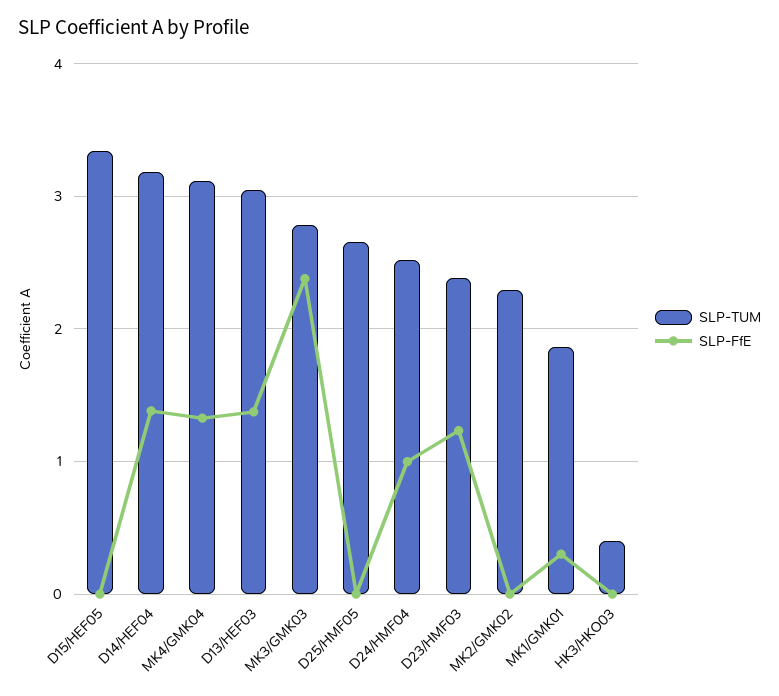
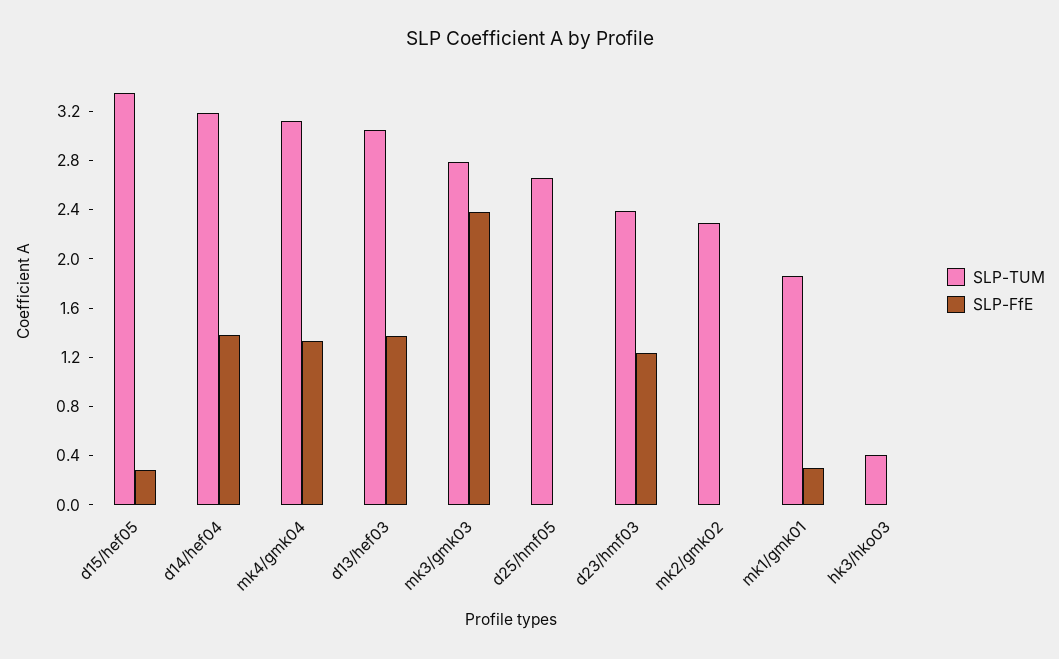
  {
    "SLP-TUM": {
      "D15/HEF05": 3.3,
      "D14/HEF04": 3.2,
      "MK4/GMK04": 3.1,
      "D13/HEF03": 3,
      "MK3/GMK03": 2.8,
      "D25/HMF05": 2.7,
-     "D24/HMF04": 2.5,
      "D23/HMF03": 2.4,
      "MK2/GMK02": 2.3,
      "MK1/GMK01": 1.9,
      "HK3/HKO03": 0.4
    },
    "SLP-FfE": {
-     "D15/HEF05": 0,
+     "D15/HEF05": 0.3,
      "D14/HEF04": 1.4,
      "MK4/GMK04": 1.3,
      "D13/HEF03": 1.4,
      "MK3/GMK03": 2.4,
      "D25/HMF05": 0,
-     "D24/HMF04": 1,
      "D23/HMF03": 1.2,
      "MK2/GMK02": 0,
      "MK1/GMK01": 0.3,
      "HK3/HKO03": 0
    }
  }

